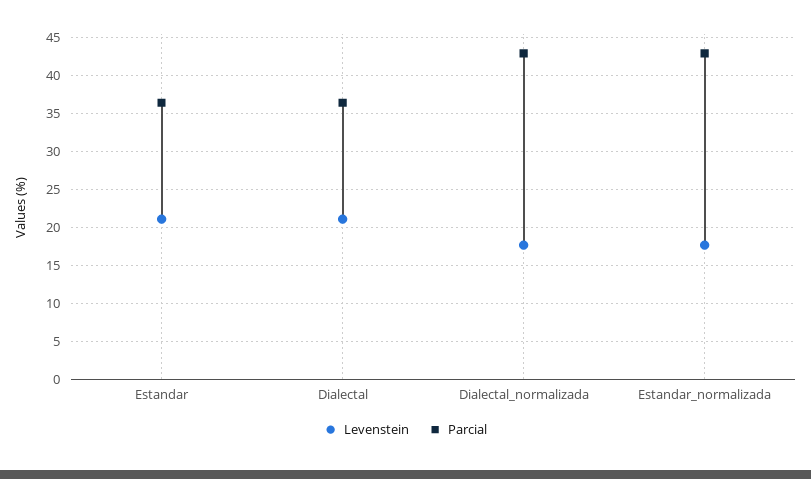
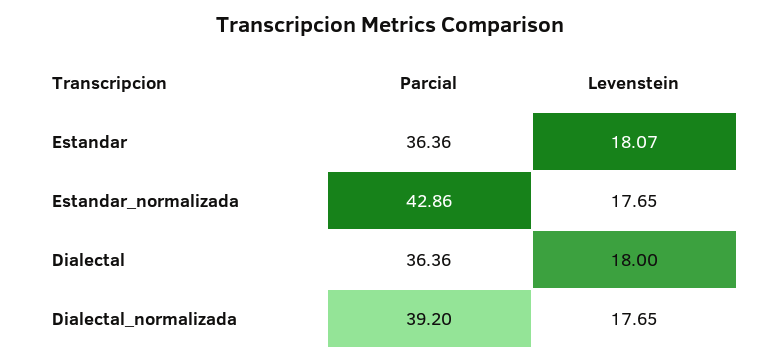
  {
    "Levenstein": {
-     "Estandar": 21,
+     "Estandar": 18.07,
-     "Dialectal": 21,
+     "Dialectal": 18,
      "Dialectal_normalizada": 17.65,
      "Estandar_normalizada": 17.65
    },
    "Parcial": {
      "Estandar": 36.36,
      "Dialectal": 36.36,
-     "Dialectal_normalizada": 43,
+     "Dialectal_normalizada": 39.2,
      "Estandar_normalizada": 42.86
    }
  }

